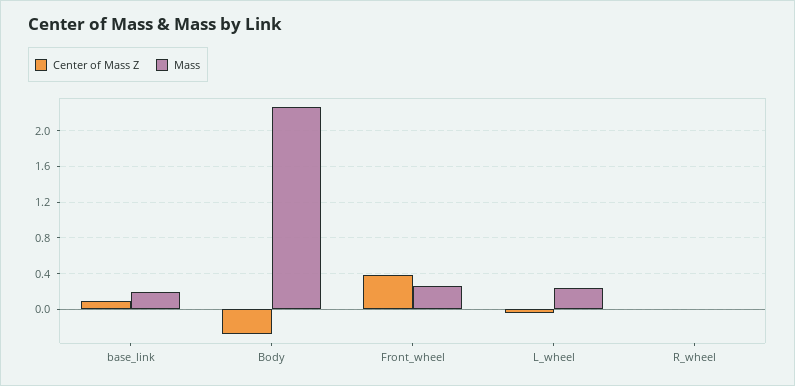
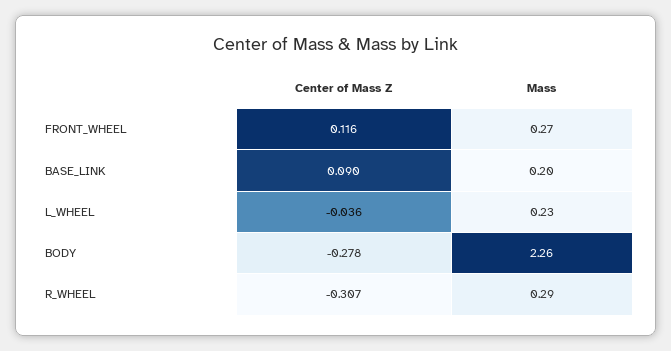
  {
    "Center of Mass Z": {
      "base_link": 0.09,
      "Body": -0.278,
-     "Front_wheel": 0.4,
+     "Front_wheel": 0.116,
      "L_wheel": -0.036,
-     "R_wheel": 0
+     "R_wheel": -0.307
    },
    "Mass": {
      "base_link": 0.2,
      "Body": 2.26,
      "Front_wheel": 0.27,
      "L_wheel": 0.23,
-     "R_wheel": 0
+     "R_wheel": 0.29
    }
  }

